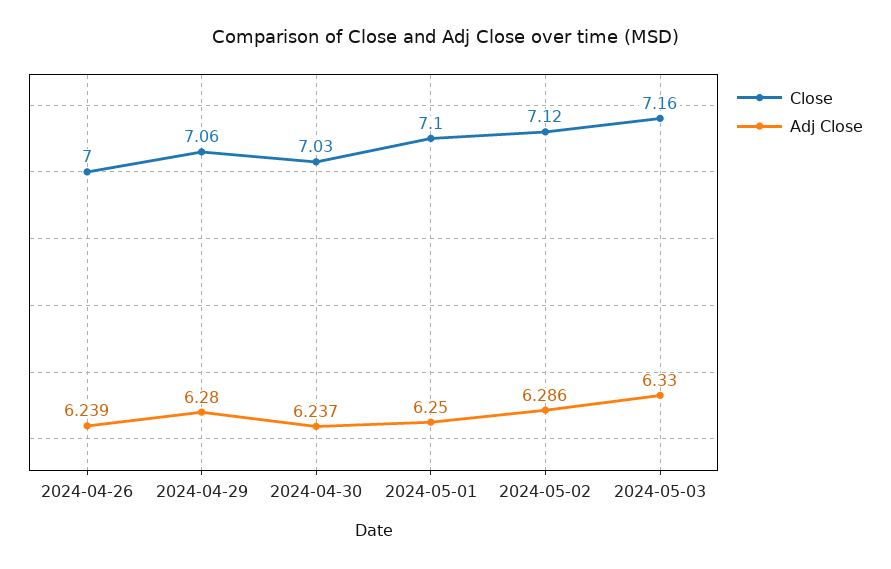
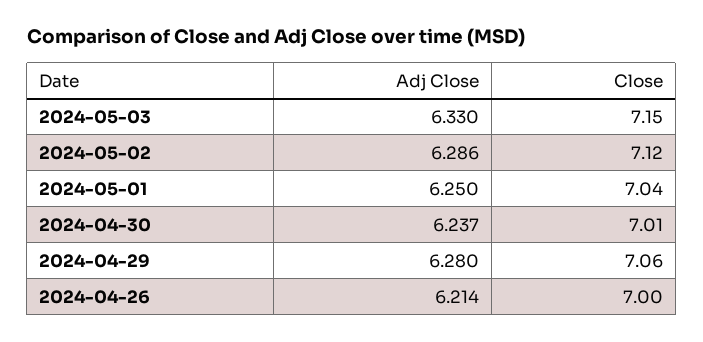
  {
    "Close": {
      "2024-04-26": 7,
      "2024-04-29": 7.06,
-     "2024-04-30": 7.03,
+     "2024-04-30": 7.01,
-     "2024-05-01": 7.1,
+     "2024-05-01": 7.04,
      "2024-05-02": 7.12,
-     "2024-05-03": 7.16
+     "2024-05-03": 7.15
    },
    "Adj Close": {
-     "2024-04-26": 6.239,
+     "2024-04-26": 6.214,
      "2024-04-29": 6.28,
      "2024-04-30": 6.237,
      "2024-05-01": 6.25,
      "2024-05-02": 6.286,
      "2024-05-03": 6.33
    }
  }

